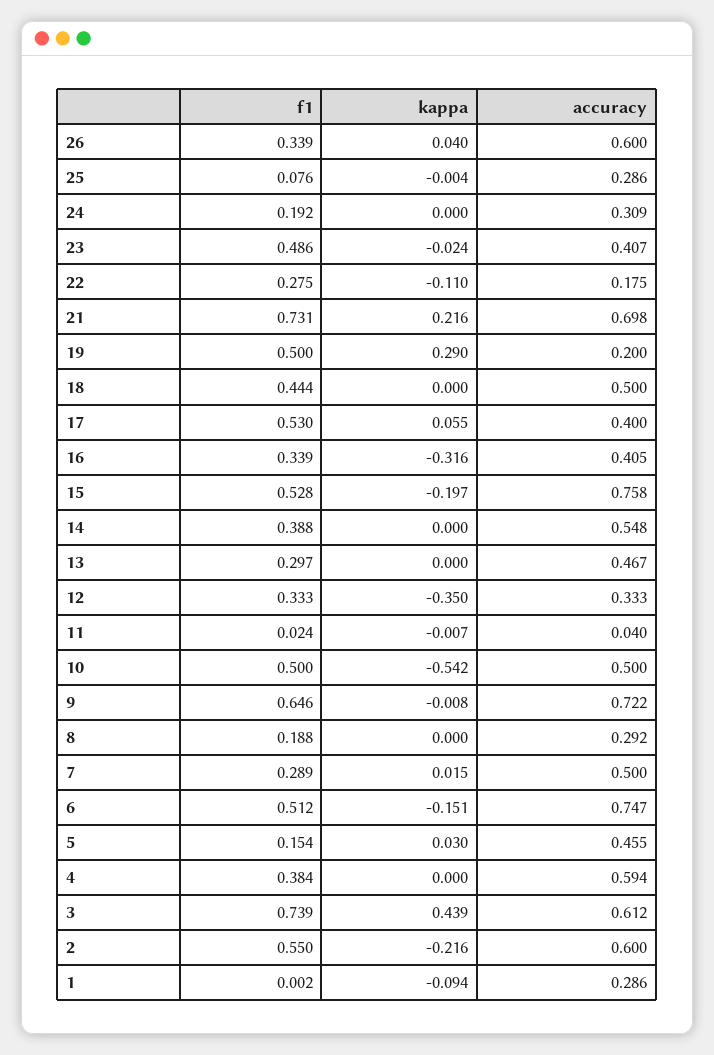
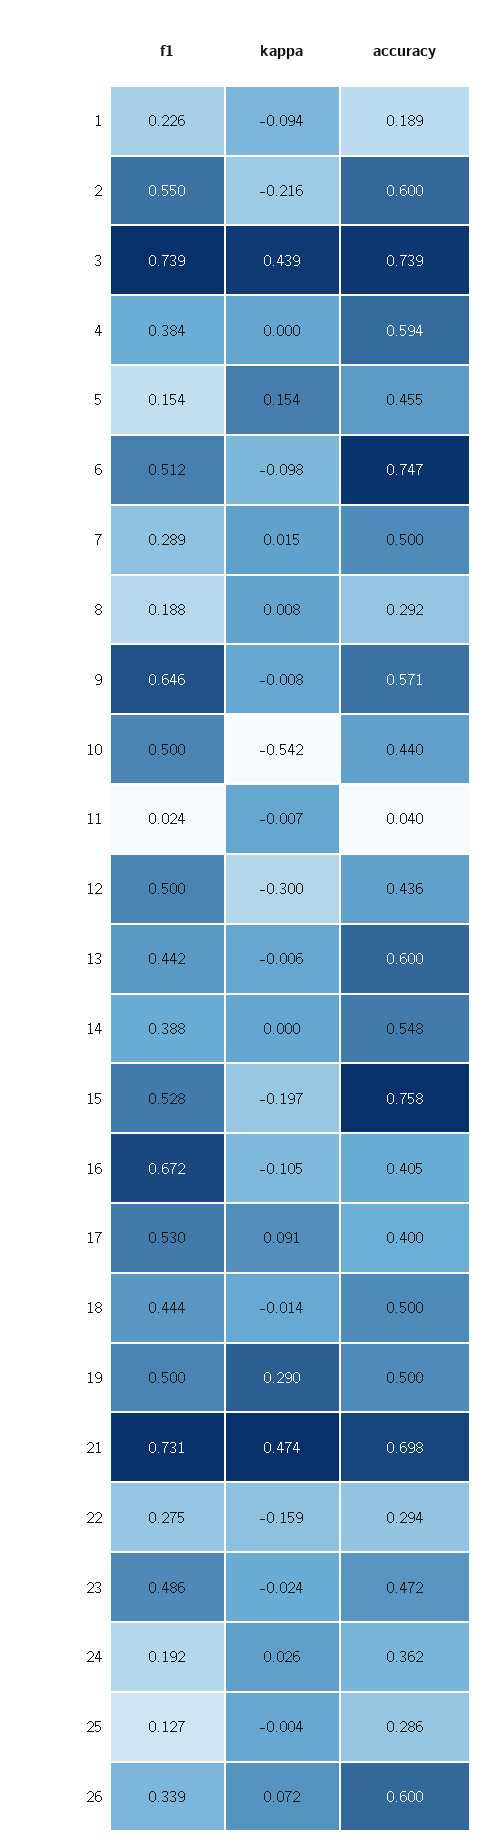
  {
    "f1": {
      "26": 0.339,
-     "25": 0.076,
+     "25": 0.127,
      "24": 0.192,
      "23": 0.486,
      "22": 0.275,
      "21": 0.731,
      "19": 0.5,
      "18": 0.444,
      "17": 0.53,
-     "16": 0.339,
+     "16": 0.672,
      "15": 0.528,
      "14": 0.388,
-     "13": 0.297,
+     "13": 0.442,
-     "12": 0.333,
+     "12": 0.5,
      "11": 0.024,
      "10": 0.5,
      "9": 0.646,
      "8": 0.188,
      "7": 0.289,
      "6": 0.512,
      "5": 0.154,
      "4": 0.384,
      "3": 0.739,
      "2": 0.55,
-     "1": 0.002
+     "1": 0.226
    },
    "kappa": {
-     "26": 0.04,
+     "26": 0.072,
      "25": -0.004,
-     "24": 0,
+     "24": 0.026,
      "23": -0.024,
-     "22": -0.11,
+     "22": -0.159,
-     "21": 0.216,
+     "21": 0.474,
      "19": 0.29,
-     "18": 0,
+     "18": -0.014,
-     "17": 0.055,
+     "17": 0.091,
-     "16": -0.316,
+     "16": -0.105,
      "15": -0.197,
      "14": 0,
-     "13": 0,
+     "13": -0.006,
-     "12": -0.35,
+     "12": -0.3,
      "11": -0.007,
      "10": -0.542,
      "9": -0.008,
-     "8": 0,
+     "8": 0.008,
      "7": 0.015,
-     "6": -0.151,
+     "6": -0.098,
-     "5": 0.03,
+     "5": 0.154,
      "4": 0,
      "3": 0.439,
      "2": -0.216,
      "1": -0.094
    },
    "accuracy": {
      "26": 0.6,
      "25": 0.286,
-     "24": 0.309,
+     "24": 0.362,
-     "23": 0.407,
+     "23": 0.472,
-     "22": 0.175,
+     "22": 0.294,
      "21": 0.698,
-     "19": 0.2,
+     "19": 0.5,
      "18": 0.5,
      "17": 0.4,
      "16": 0.405,
      "15": 0.758,
      "14": 0.548,
-     "13": 0.467,
+     "13": 0.6,
-     "12": 0.333,
+     "12": 0.436,
      "11": 0.04,
-     "10": 0.5,
+     "10": 0.44,
-     "9": 0.722,
+     "9": 0.571,
      "8": 0.292,
      "7": 0.5,
      "6": 0.747,
      "5": 0.455,
      "4": 0.594,
-     "3": 0.612,
+     "3": 0.739,
      "2": 0.6,
-     "1": 0.286
+     "1": 0.189
    }
  }

